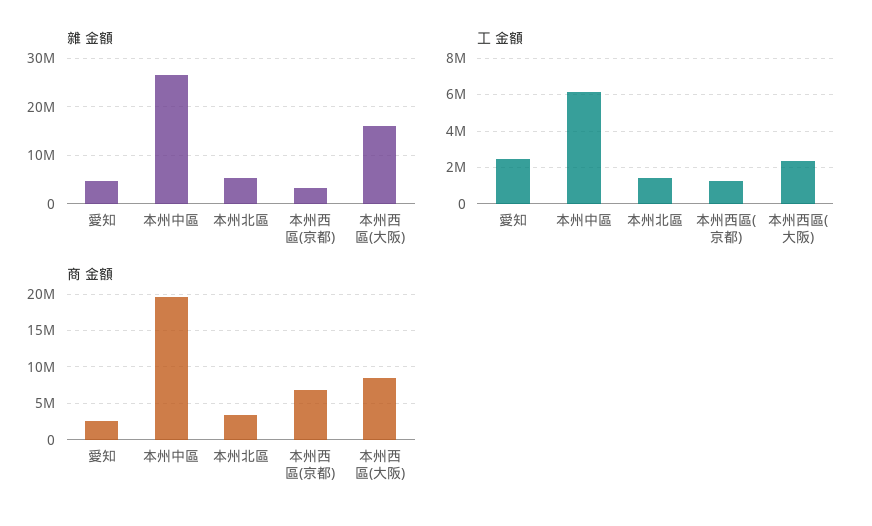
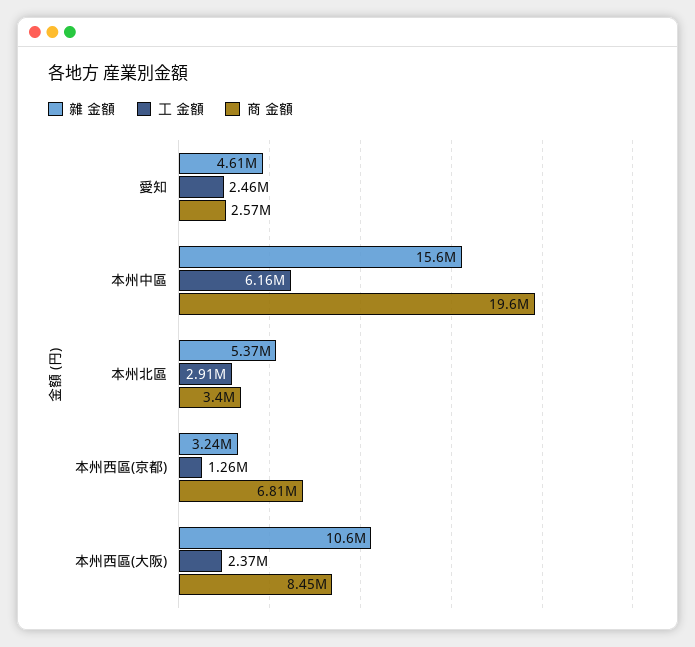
  {
    "雜 金額": {
      "愛知": 4610000,
-     "本州中區": 26000000,
+     "本州中區": 15600000,
      "本州北區": 5370000,
      "本州西區(京都)": 3240000,
-     "本州西區(大阪)": 16000000
+     "本州西區(大阪)": 10600000
    },
    "工 金額": {
      "愛知": 2460000,
      "本州中區": 6160000,
-     "本州北區": 1500000,
+     "本州北區": 2910000,
      "本州西區(京都)": 1260000,
      "本州西區(大阪)": 2370000
    },
    "商 金額": {
      "愛知": 2570000,
      "本州中區": 19600000,
      "本州北區": 3400000,
      "本州西區(京都)": 6810000,
      "本州西區(大阪)": 8450000
    }
  }

